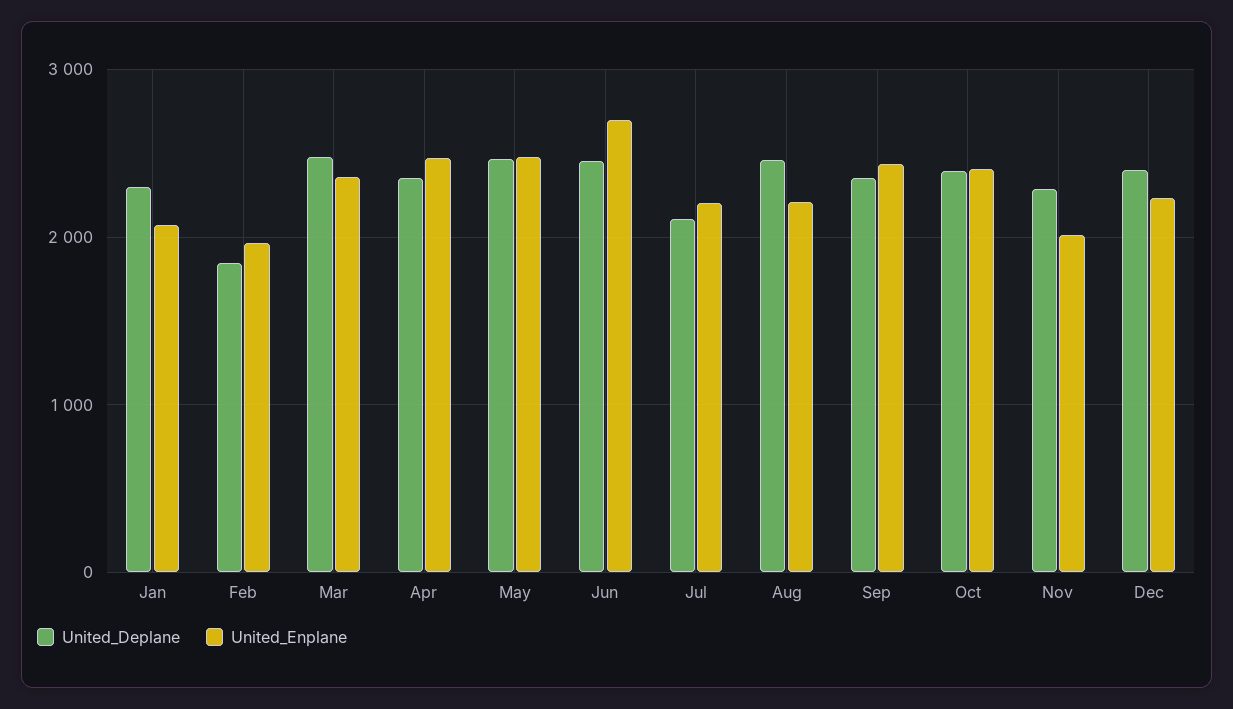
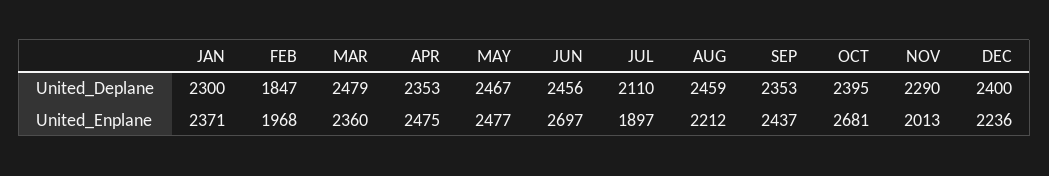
  {
    "United_Deplane": {
      "Jan": 2300,
      "Feb": 1847,
      "Mar": 2479,
      "Apr": 2353,
      "May": 2467,
      "Jun": 2456,
      "Jul": 2110,
      "Aug": 2459,
      "Sep": 2353,
      "Oct": 2395,
      "Nov": 2290,
      "Dec": 2400
    },
    "United_Enplane": {
-     "Jan": 2100,
+     "Jan": 2371,
      "Feb": 1968,
      "Mar": 2360,
      "Apr": 2475,
      "May": 2477,
      "Jun": 2697,
-     "Jul": 2200,
+     "Jul": 1897,
      "Aug": 2212,
      "Sep": 2437,
-     "Oct": 2400,
+     "Oct": 2681,
      "Nov": 2013,
      "Dec": 2236
    }
  }

